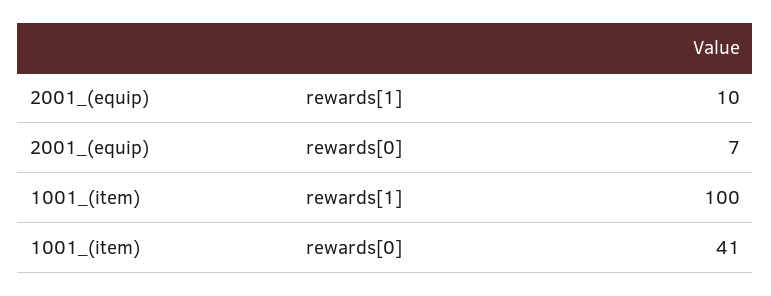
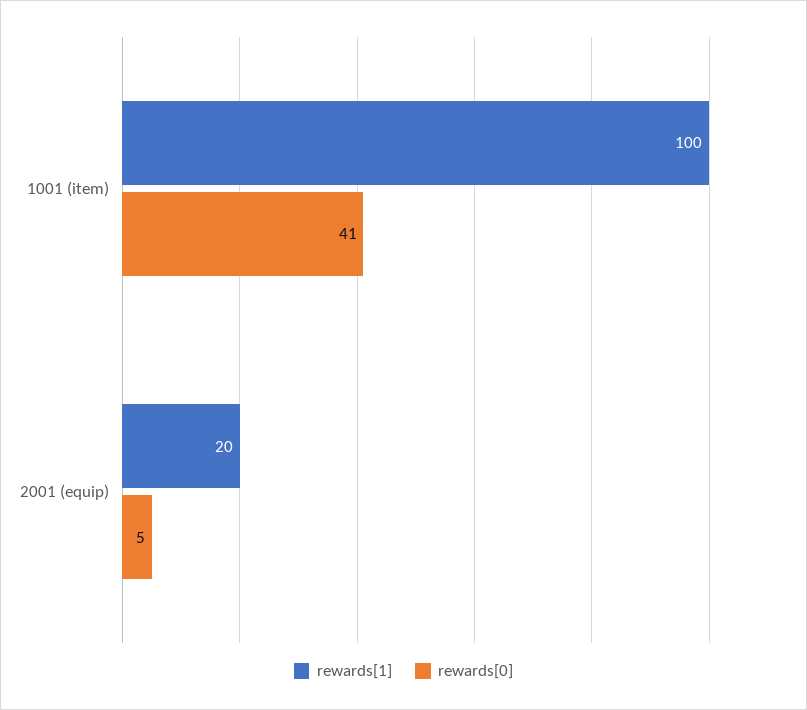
  {
    "rewards[1]": {
-     "2001_(equip)": 10,
+     "2001_(equip)": 20,
      "1001_(item)": 100
    },
    "rewards[0]": {
-     "2001_(equip)": 7,
+     "2001_(equip)": 5,
      "1001_(item)": 41
    }
  }

